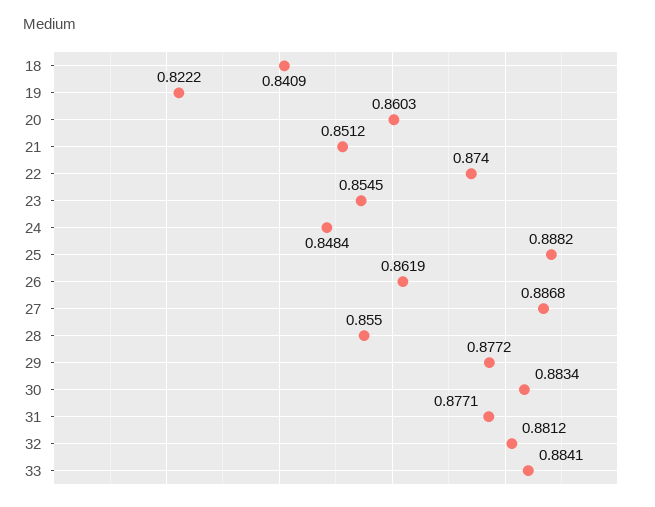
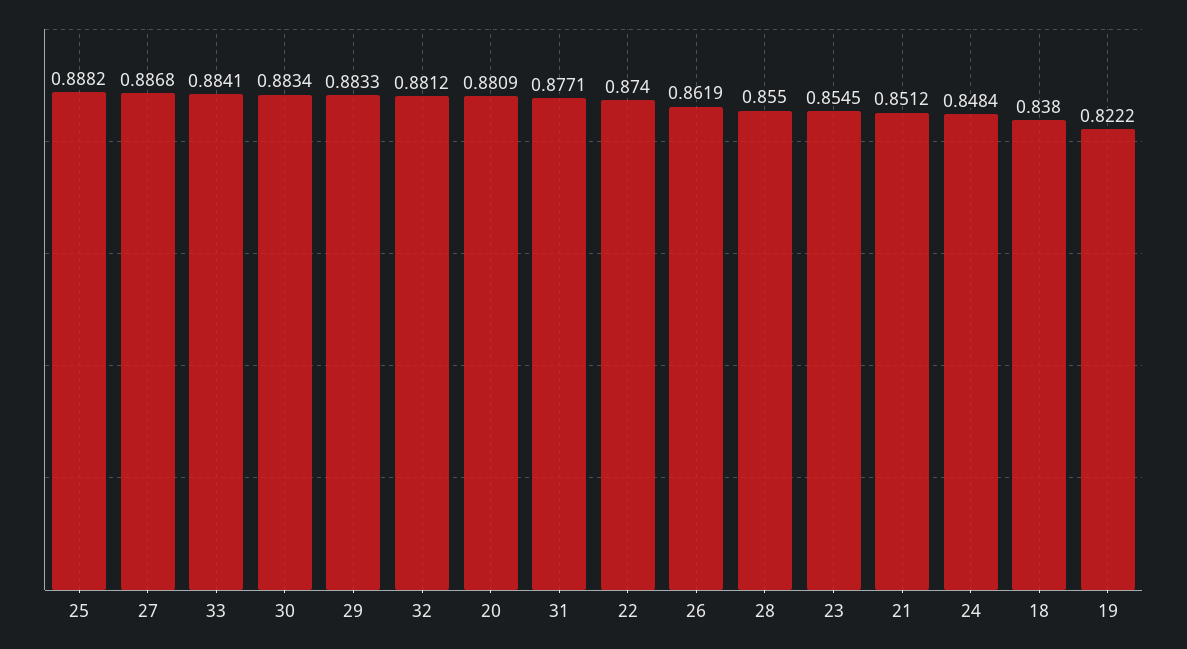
  {
-   "18": 0.8409,
+   "18": 0.838,
    "19": 0.8222,
-   "20": 0.8603,
+   "20": 0.8809,
    "21": 0.8512,
    "22": 0.874,
    "23": 0.8545,
    "24": 0.8484,
    "25": 0.8882,
    "26": 0.8619,
    "27": 0.8868,
    "28": 0.855,
-   "29": 0.8772,
+   "29": 0.8833,
    "30": 0.8834,
    "31": 0.8771,
    "32": 0.8812,
    "33": 0.8841
  }

